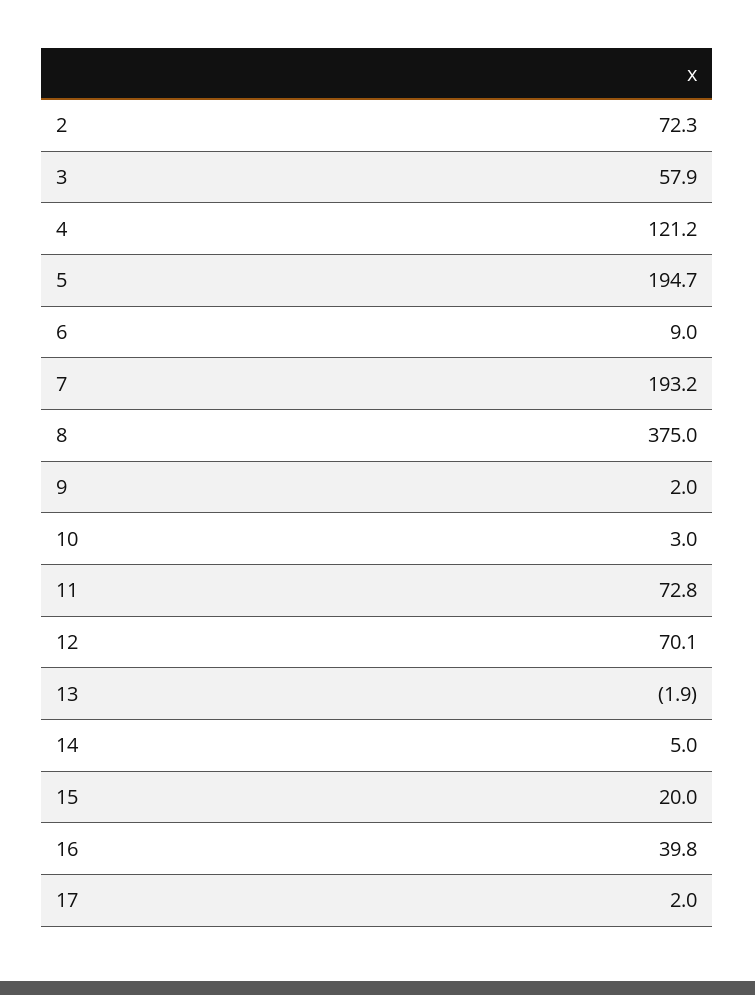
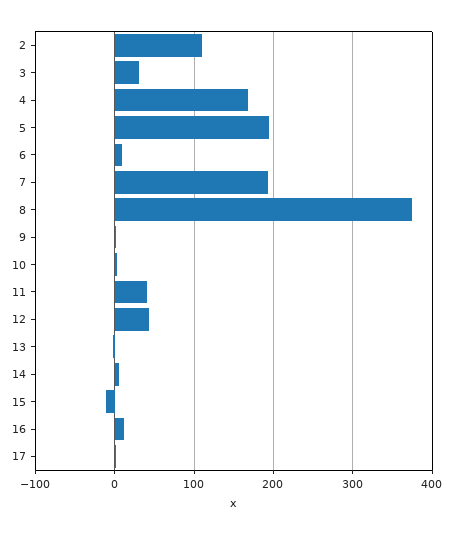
  {
-   "2": 72.3,
+   "2": 110,
-   "3": 57.9,
+   "3": 30,
-   "4": 121.2,
+   "4": 170,
    "5": 194.7,
    "6": 9,
    "7": 193.2,
    "8": 375,
    "9": 2,
    "10": 3,
-   "11": 72.8,
+   "11": 40,
-   "12": 70.1,
+   "12": 40,
    "13": -1.9,
    "14": 5,
-   "15": 20,
+   "15": -10,
-   "16": 39.8,
+   "16": 10,
    "17": 2
  }

